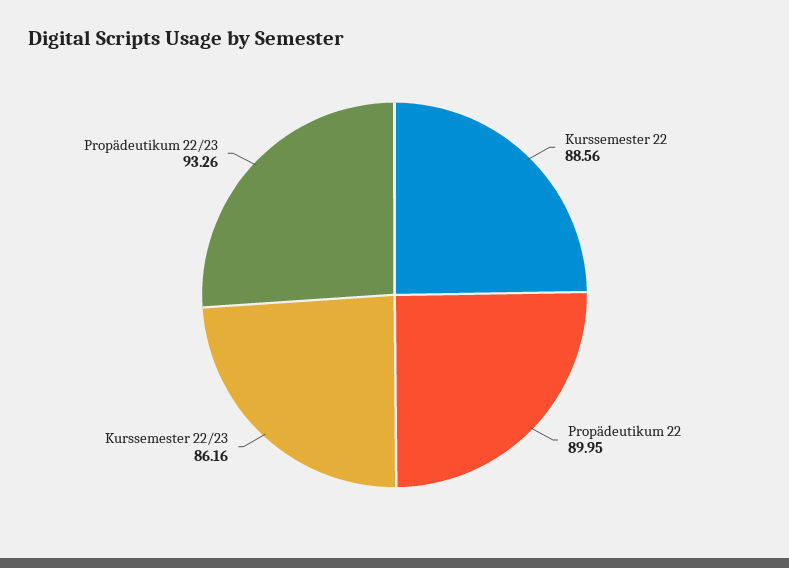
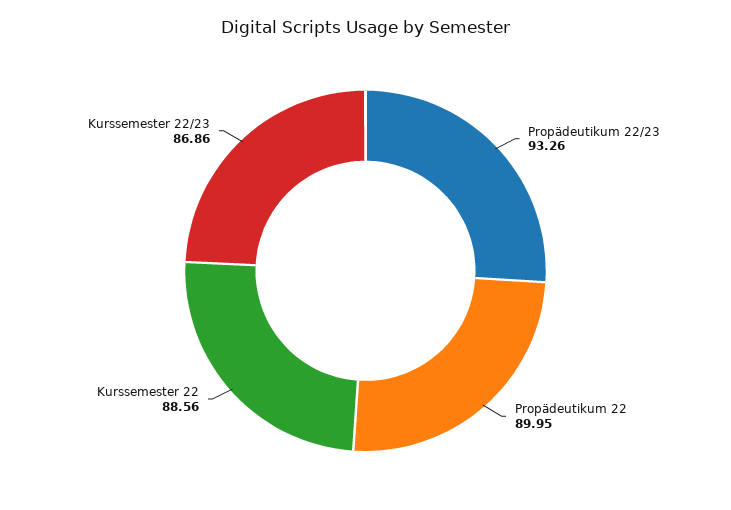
  {
    "Kurssemester 22": 88.56,
    "Propädeutikum 22": 89.95,
-   "Kurssemester 22/23": 86.16,
+   "Kurssemester 22/23": 86.86,
    "Propädeutikum 22/23": 93.26
  }

